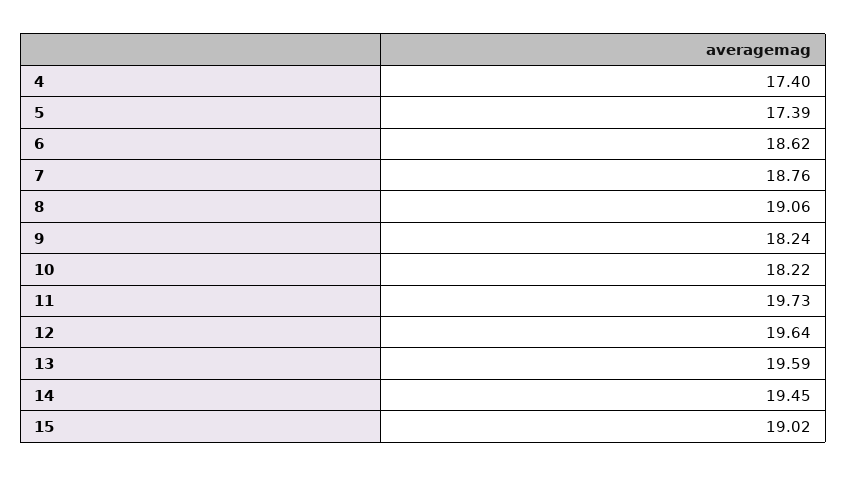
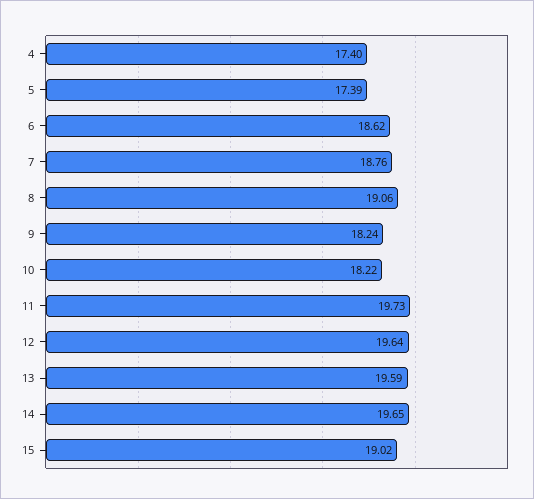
  {
    "4": 17.4,
    "5": 17.39,
    "6": 18.62,
    "7": 18.76,
    "8": 19.06,
    "9": 18.24,
    "10": 18.22,
    "11": 19.73,
    "12": 19.64,
    "13": 19.59,
-   "14": 19.45,
+   "14": 19.65,
    "15": 19.02
  }

